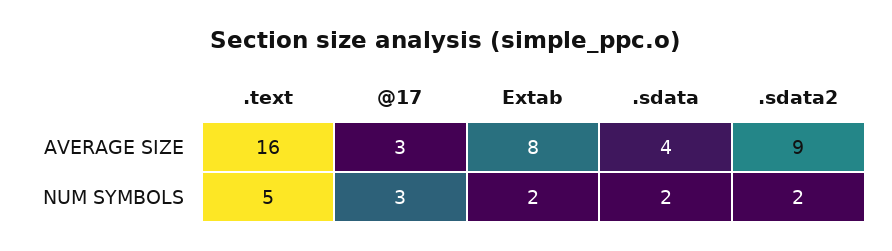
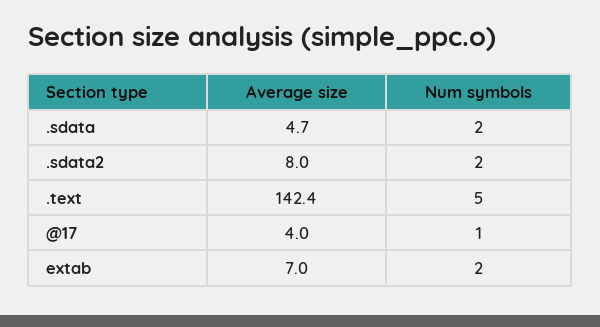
  {
    ".text": {
-     "AVERAGE SIZE": 16,
+     "AVERAGE SIZE": 142.4,
      "NUM SYMBOLS": 5
    },
    "@17": {
-     "AVERAGE SIZE": 3,
+     "AVERAGE SIZE": 4,
-     "NUM SYMBOLS": 3
+     "NUM SYMBOLS": 1
    },
    "Extab": {
-     "AVERAGE SIZE": 8,
+     "AVERAGE SIZE": 7,
      "NUM SYMBOLS": 2
    },
    ".sdata": {
-     "AVERAGE SIZE": 4,
+     "AVERAGE SIZE": 4.7,
      "NUM SYMBOLS": 2
    },
    ".sdata2": {
-     "AVERAGE SIZE": 9,
+     "AVERAGE SIZE": 8,
      "NUM SYMBOLS": 2
    }
  }

